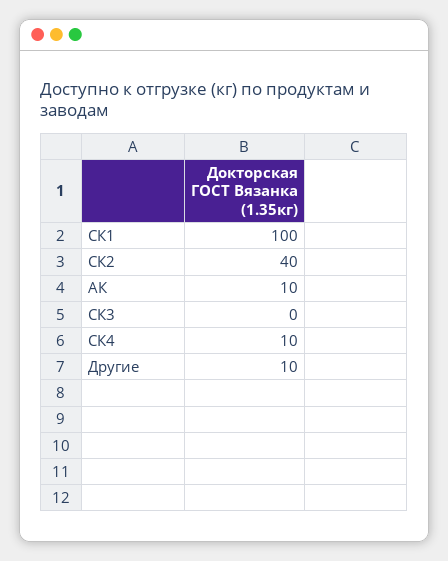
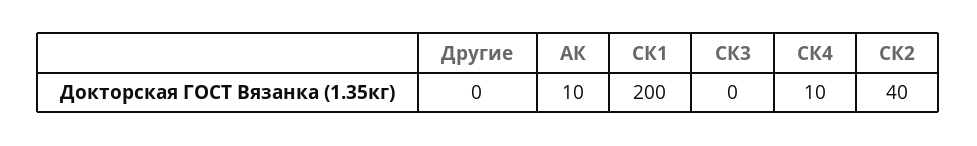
  {
-   "СК1": 100,
+   "СК1": 200,
    "СК2": 40,
    "АК": 10,
    "СК3": 0,
    "СК4": 10,
-   "Другие": 10
+   "Другие": 0
  }

